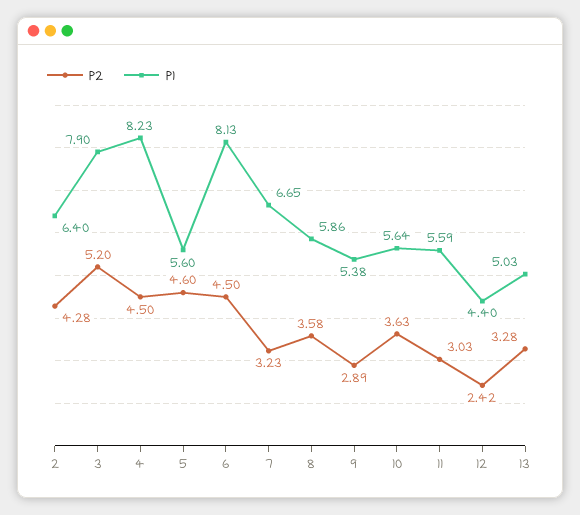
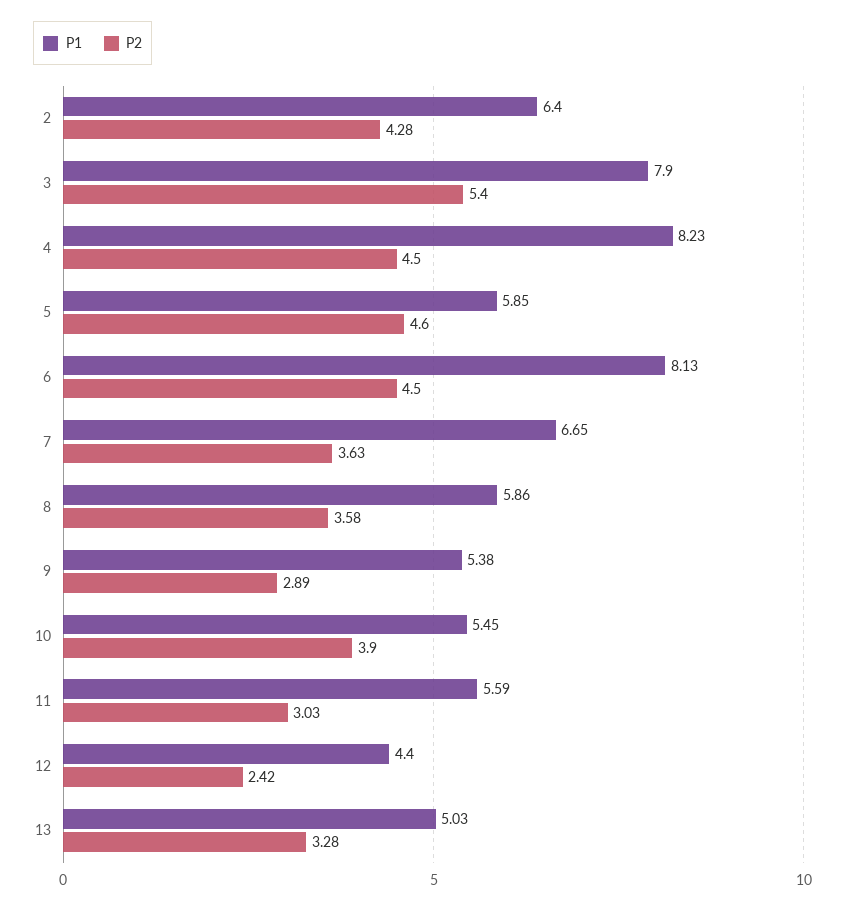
  {
    "P2": {
      "2": 4.28,
-     "3": 5.2,
+     "3": 5.4,
      "4": 4.5,
      "5": 4.6,
      "6": 4.5,
-     "7": 3.23,
+     "7": 3.63,
      "8": 3.58,
      "9": 2.89,
-     "10": 3.63,
+     "10": 3.9,
      "11": 3.03,
      "12": 2.42,
      "13": 3.28
    },
    "P1": {
      "2": 6.4,
      "3": 7.9,
      "4": 8.23,
-     "5": 5.6,
+     "5": 5.85,
      "6": 8.13,
      "7": 6.65,
      "8": 5.86,
      "9": 5.38,
-     "10": 5.64,
+     "10": 5.45,
      "11": 5.59,
      "12": 4.4,
      "13": 5.03
    }
  }

